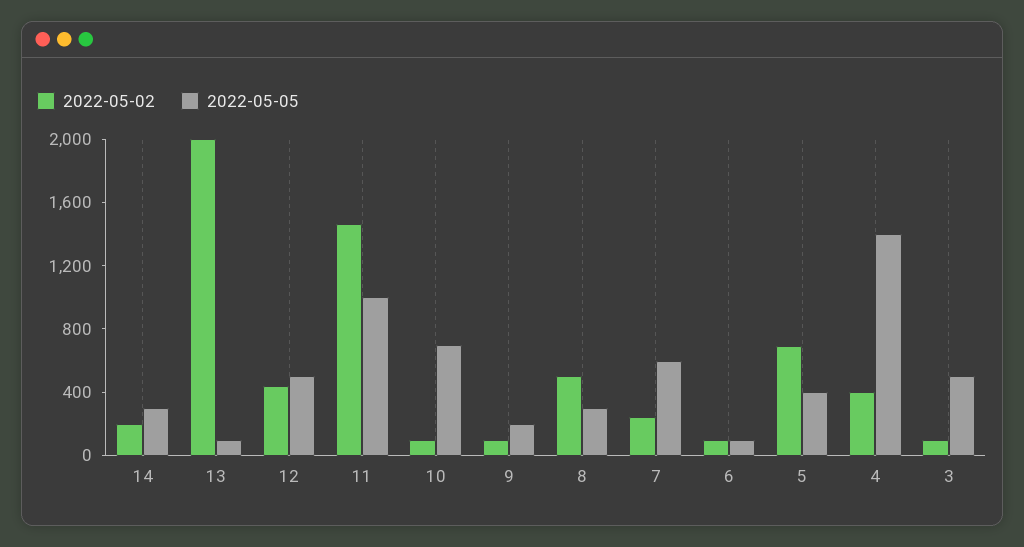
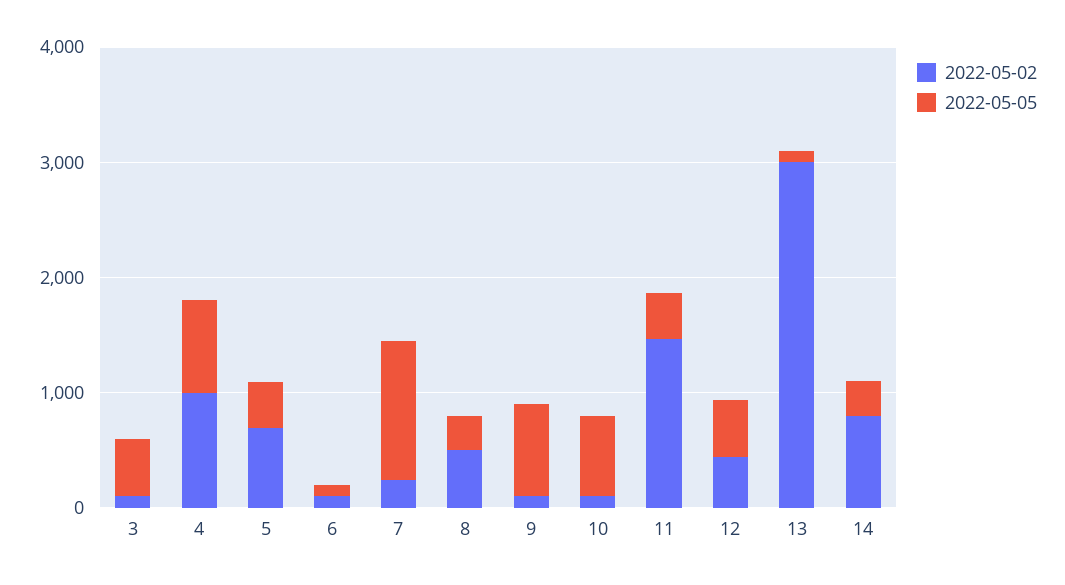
  {
    "2022-05-02": {
-     "14": 200,
+     "14": 800,
-     "13": 2000,
+     "13": 3000,
      "12": 400,
      "11": 1500,
      "10": 100,
      "9": 100,
      "8": 500,
      "7": 200,
      "6": 100,
      "5": 700,
-     "4": 400,
+     "4": 1000,
      "3": 100
    },
    "2022-05-05": {
      "14": 300,
      "13": 100,
      "12": 500,
-     "11": 1000,
+     "11": 400,
      "10": 700,
-     "9": 200,
+     "9": 800,
      "8": 300,
-     "7": 600,
+     "7": 1200,
      "6": 100,
      "5": 400,
-     "4": 1400,
+     "4": 800,
      "3": 500
    }
  }

